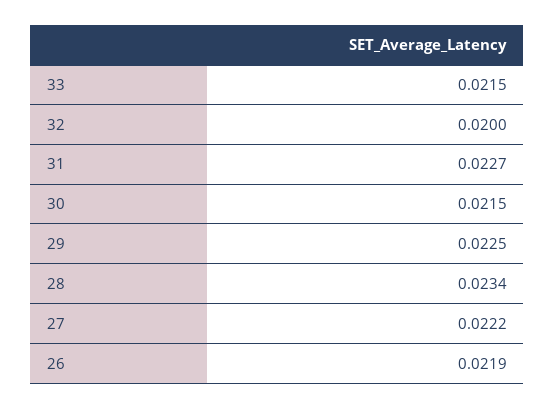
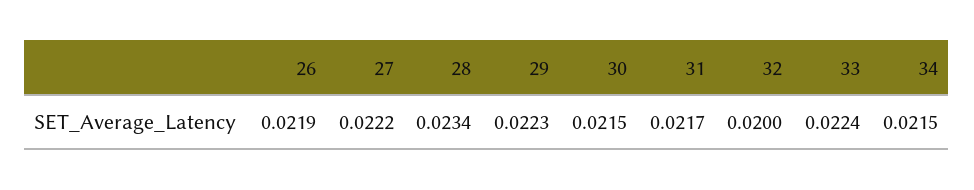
  {
-   "33": 0.0215,
+   "33": 0.0224,
    "32": 0.02,
-   "31": 0.0227,
+   "31": 0.0217,
    "30": 0.0215,
-   "29": 0.0225,
+   "29": 0.0223,
    "28": 0.0234,
    "27": 0.0222,
-   "26": 0.0219
+   "26": 0.0219,
+   "34": 0.0215
  }

